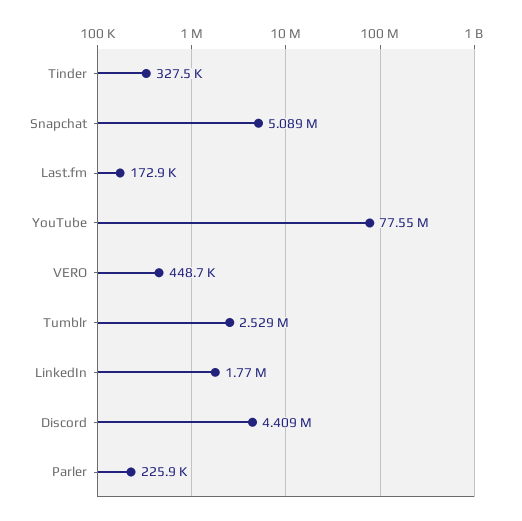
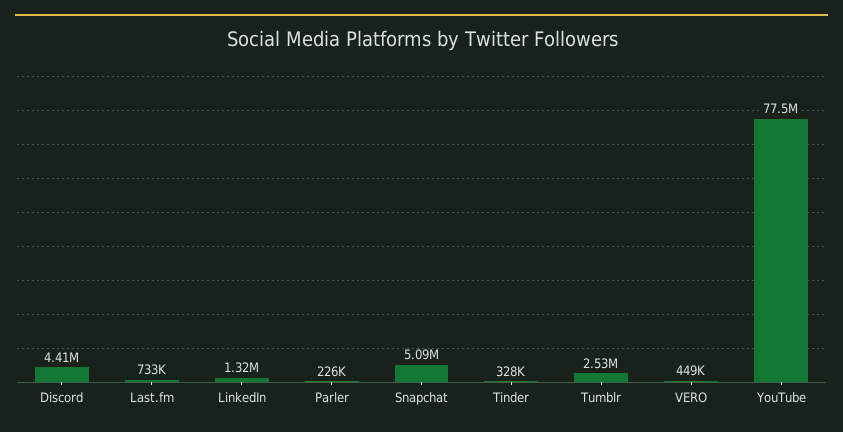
  {
    "Tinder": 327500,
    "Snapchat": 5089000,
-   "Last.fm": 172900,
+   "Last.fm": 733000,
    "YouTube": 77550000,
    "VERO": 448700,
    "Tumblr": 2529000,
-   "LinkedIn": 1770000,
+   "LinkedIn": 1320000,
    "Discord": 4409000,
    "Parler": 225900
  }

